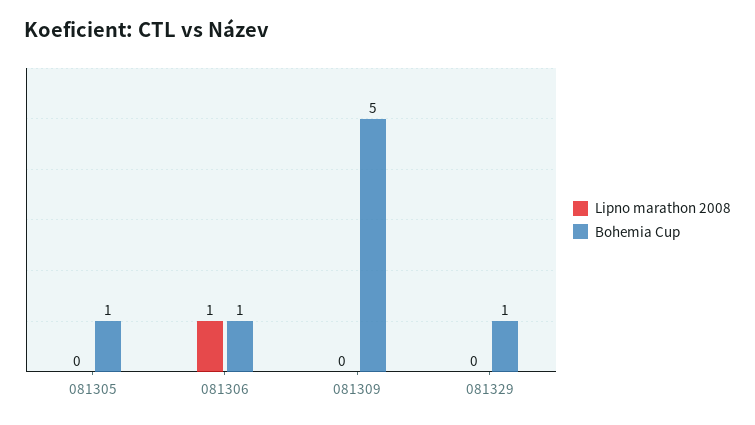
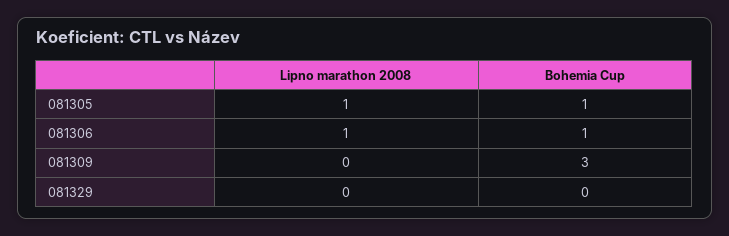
  {
    "Lipno marathon 2008": {
-     "081305": 0,
+     "081305": 1,
      "081306": 1,
      "081309": 0,
      "081329": 0
    },
    "Bohemia Cup": {
      "081305": 1,
      "081306": 1,
-     "081309": 5,
+     "081309": 3,
-     "081329": 1
+     "081329": 0
    }
  }

